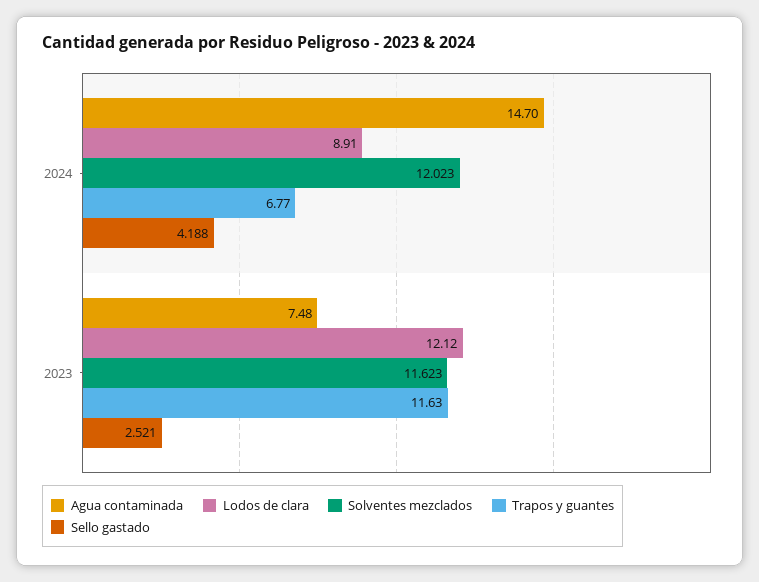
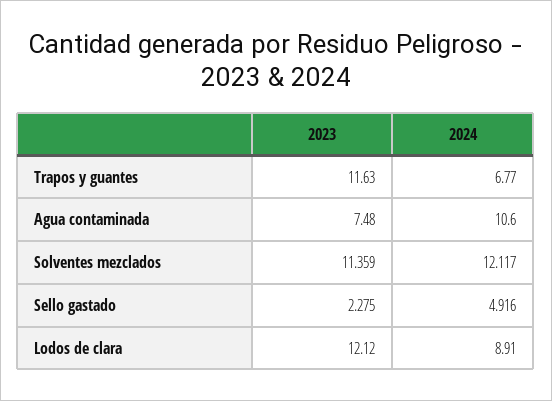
  {
    "Agua contaminada": {
-     "2024": 14.7,
+     "2024": 10.6,
      "2023": 7.48
    },
    "Lodos de clara": {
      "2024": 8.91,
      "2023": 12.12
    },
    "Solventes mezclados": {
-     "2024": 12.023,
+     "2024": 12.117,
-     "2023": 11.623
+     "2023": 11.359
    },
    "Trapos y guantes": {
      "2024": 6.77,
      "2023": 11.63
    },
    "Sello gastado": {
-     "2024": 4.188,
+     "2024": 4.916,
-     "2023": 2.521
+     "2023": 2.275
    }
  }

